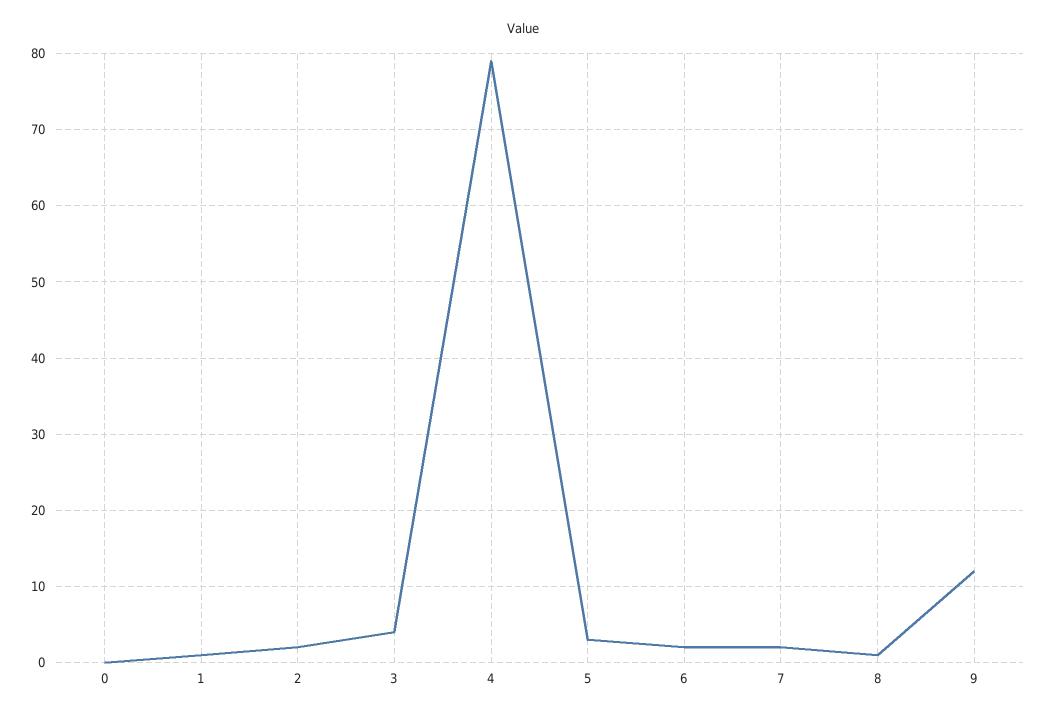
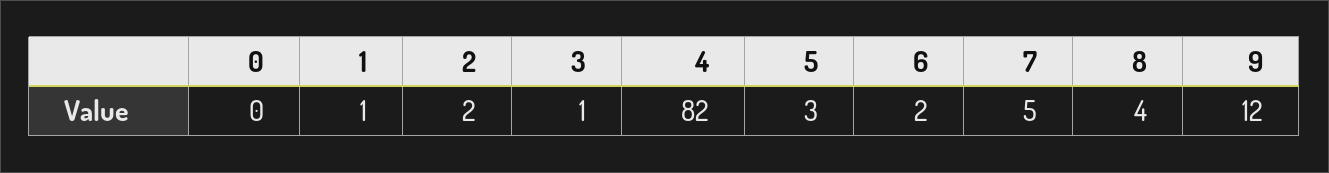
  {
    "0": 0,
    "1": 1,
    "2": 2,
-   "3": 4,
+   "3": 1,
-   "4": 79,
+   "4": 82,
    "5": 3,
    "6": 2,
-   "7": 2,
+   "7": 5,
-   "8": 1,
+   "8": 4,
    "9": 12
  }

